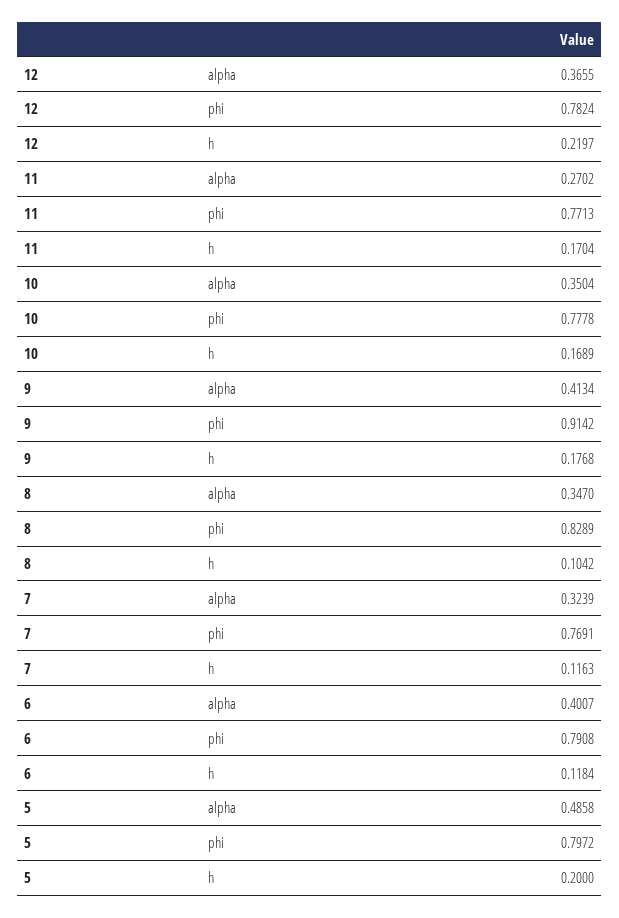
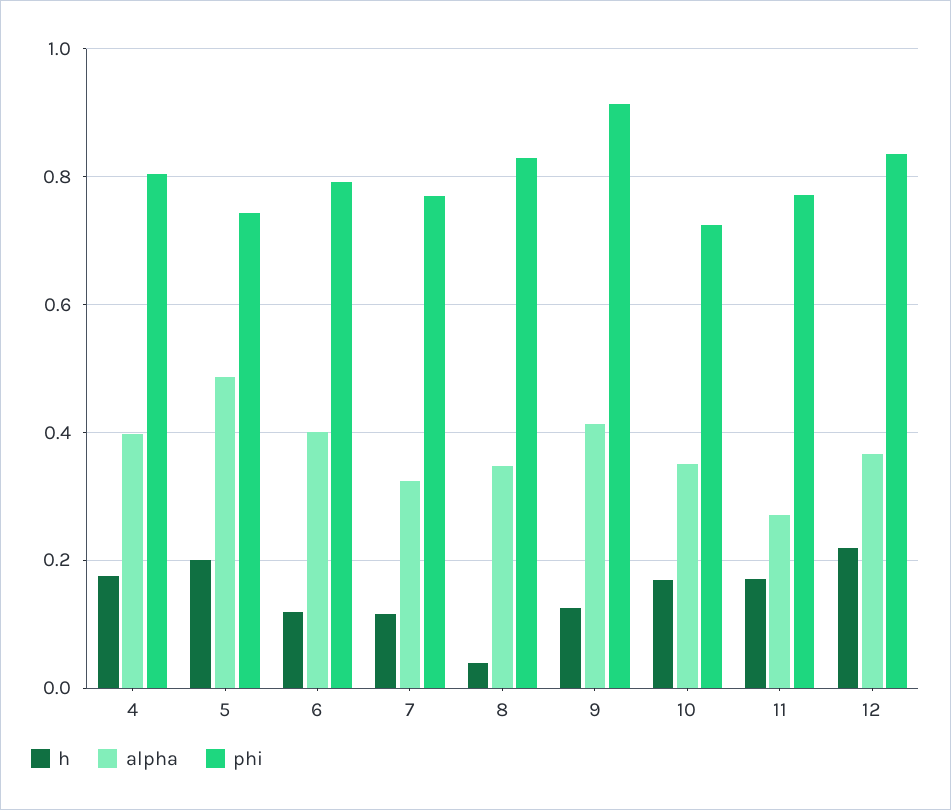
  {
    "alpha": {
      "12": 0.3655,
      "11": 0.2702,
      "10": 0.3504,
      "9": 0.4134,
      "8": 0.347,
      "7": 0.3239,
      "6": 0.4007,
-     "5": 0.4858
+     "5": 0.4858,
+     "4": 0.4
    },
    "phi": {
-     "12": 0.7824,
+     "12": 0.84,
      "11": 0.7713,
-     "10": 0.7778,
+     "10": 0.72,
      "9": 0.9142,
      "8": 0.8289,
      "7": 0.7691,
      "6": 0.7908,
-     "5": 0.7972
+     "5": 0.74,
+     "4": 0.8
    },
    "h": {
      "12": 0.2197,
      "11": 0.1704,
      "10": 0.1689,
-     "9": 0.1768,
+     "9": 0.12,
-     "8": 0.1042,
+     "8": 0.04,
      "7": 0.1163,
      "6": 0.1184,
-     "5": 0.2
+     "5": 0.2,
+     "4": 0.18
    }
  }

